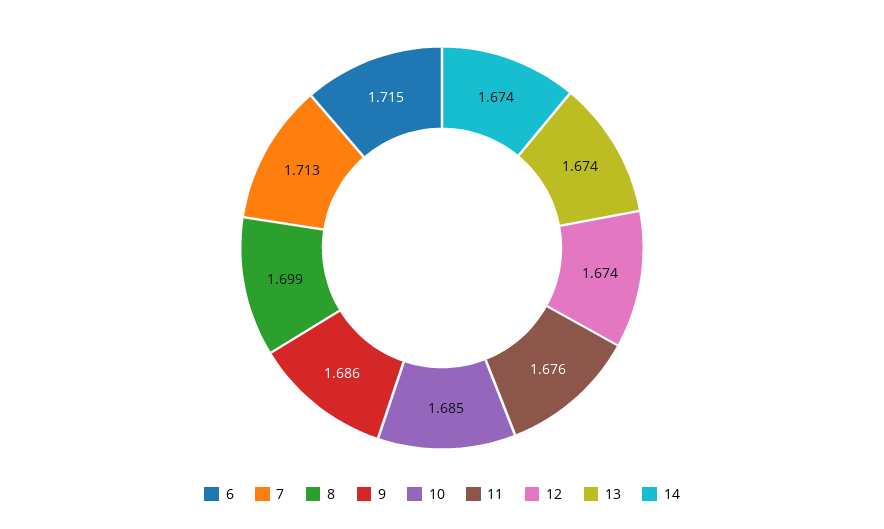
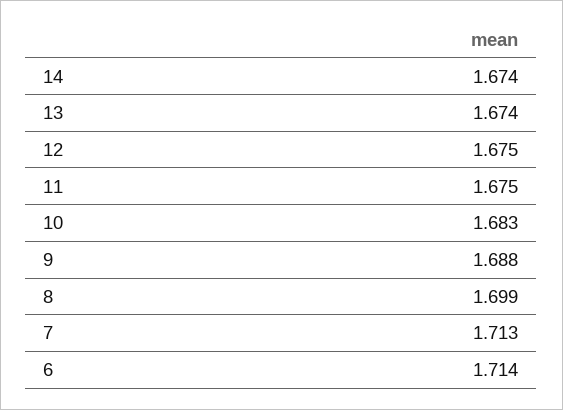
  {
-   "6": 1.715,
+   "6": 1.714,
    "7": 1.713,
    "8": 1.699,
-   "9": 1.686,
+   "9": 1.688,
-   "10": 1.685,
+   "10": 1.683,
-   "11": 1.676,
+   "11": 1.675,
-   "12": 1.674,
+   "12": 1.675,
    "13": 1.674,
    "14": 1.674
  }

